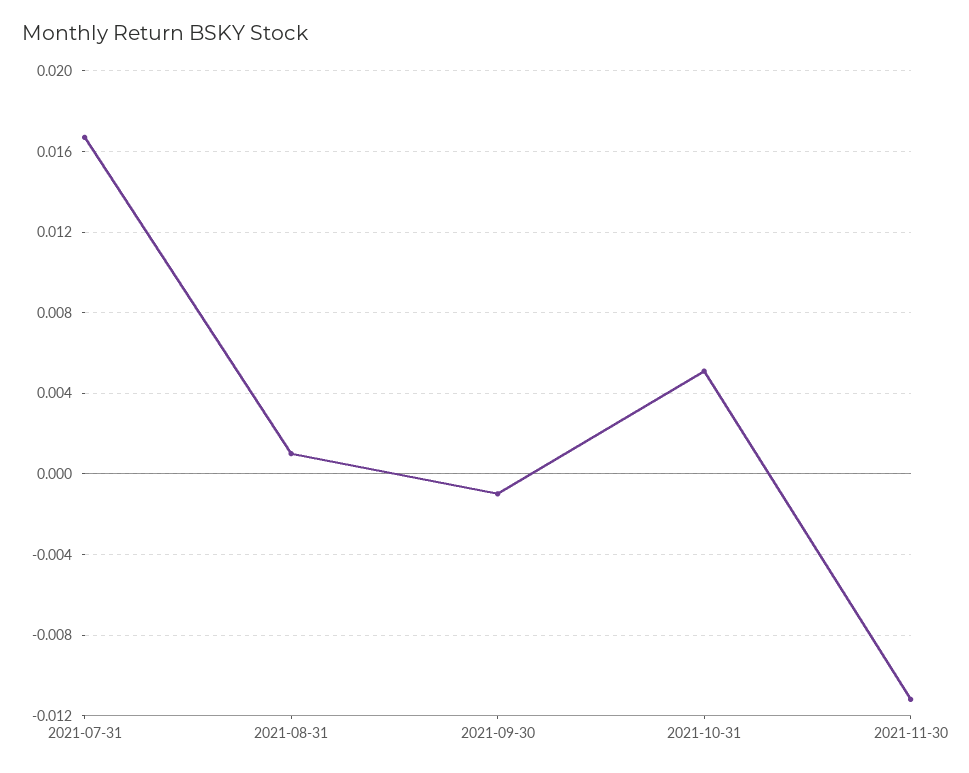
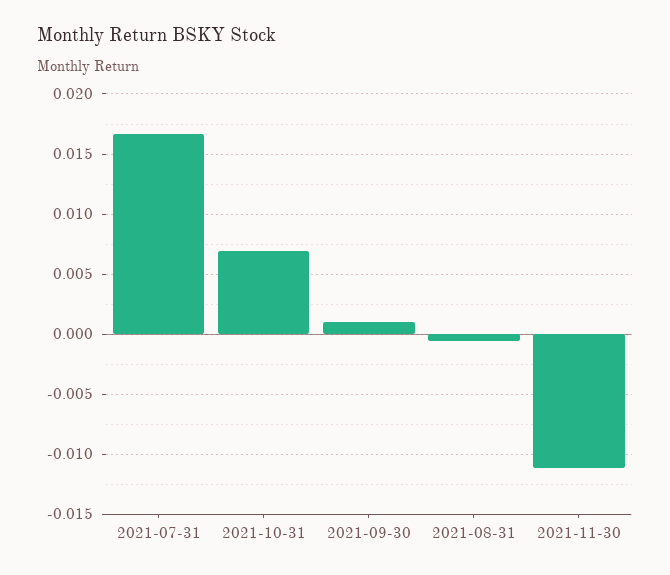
  {
    "2021-07-31": 0.0165,
-   "2021-08-31": 0.001,
+   "2021-08-31": -0.0005,
-   "2021-09-30": -0.001,
+   "2021-09-30": 0.001,
-   "2021-10-31": 0.005,
+   "2021-10-31": 0.007,
    "2021-11-30": -0.011
  }

